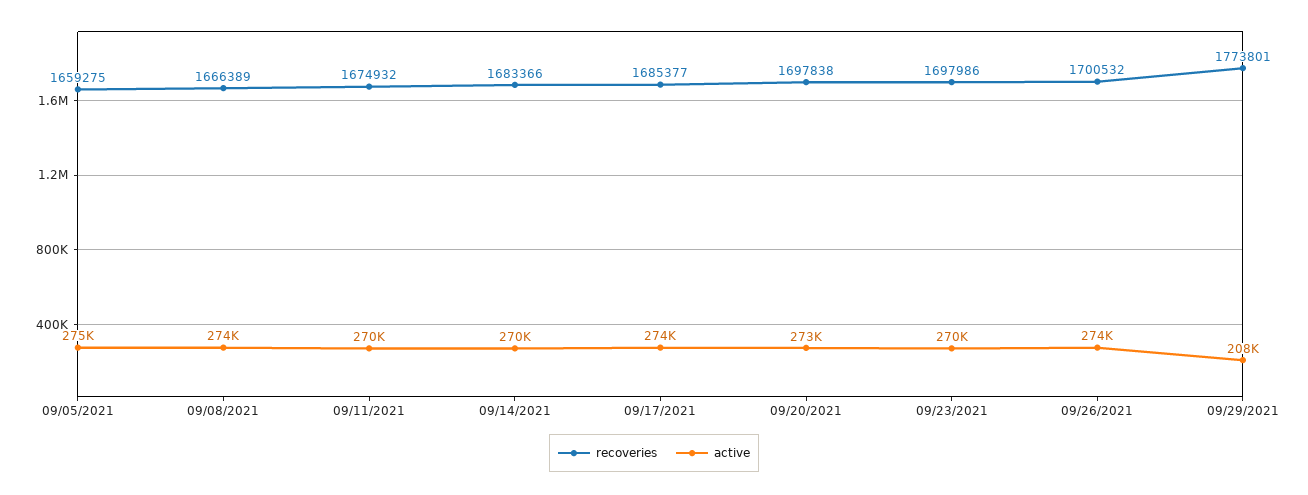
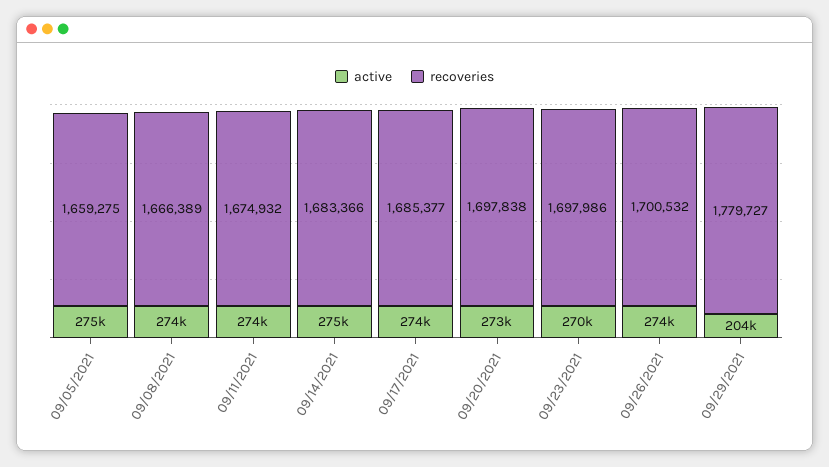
  {
    "recoveries": {
      "09/05/2021": 1659275,
      "09/08/2021": 1666389,
      "09/11/2021": 1674932,
      "09/14/2021": 1683366,
      "09/17/2021": 1685377,
      "09/20/2021": 1697838,
      "09/23/2021": 1697986,
      "09/26/2021": 1700532,
-     "09/29/2021": 1773801
+     "09/29/2021": 1779727
    },
    "active": {
      "09/05/2021": 275000,
      "09/08/2021": 274000,
-     "09/11/2021": 270000,
+     "09/11/2021": 274000,
-     "09/14/2021": 270000,
+     "09/14/2021": 275000,
      "09/17/2021": 274000,
      "09/20/2021": 273000,
      "09/23/2021": 270000,
      "09/26/2021": 274000,
-     "09/29/2021": 208000
+     "09/29/2021": 204000
    }
  }

